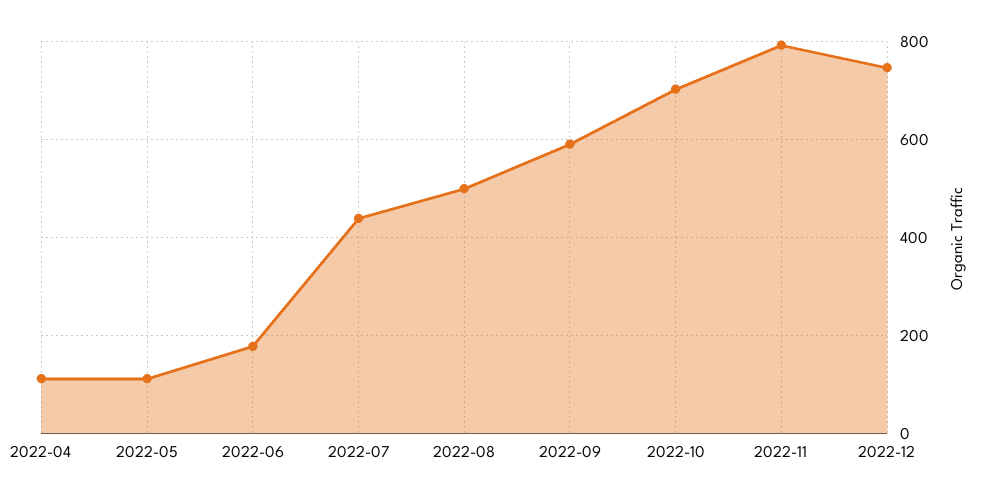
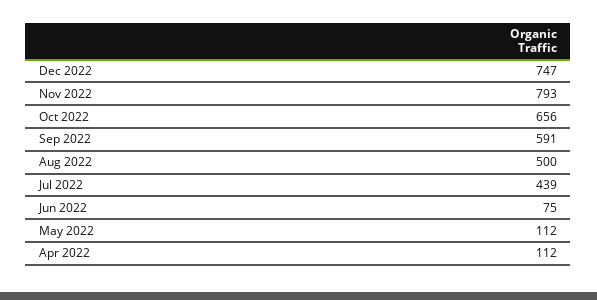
  {
    "2022-04": 112,
    "2022-05": 112,
-   "2022-06": 180,
+   "2022-06": 75,
    "2022-07": 439,
    "2022-08": 500,
    "2022-09": 591,
-   "2022-10": 700,
+   "2022-10": 656,
    "2022-11": 793,
    "2022-12": 747
  }

